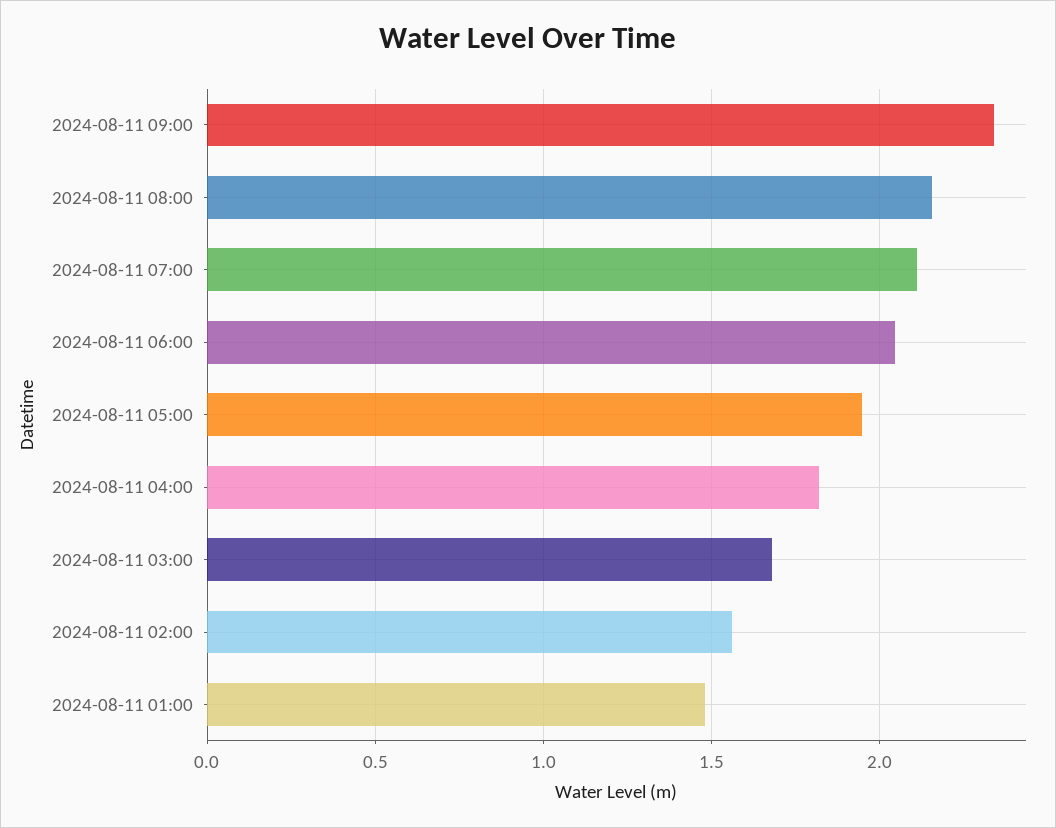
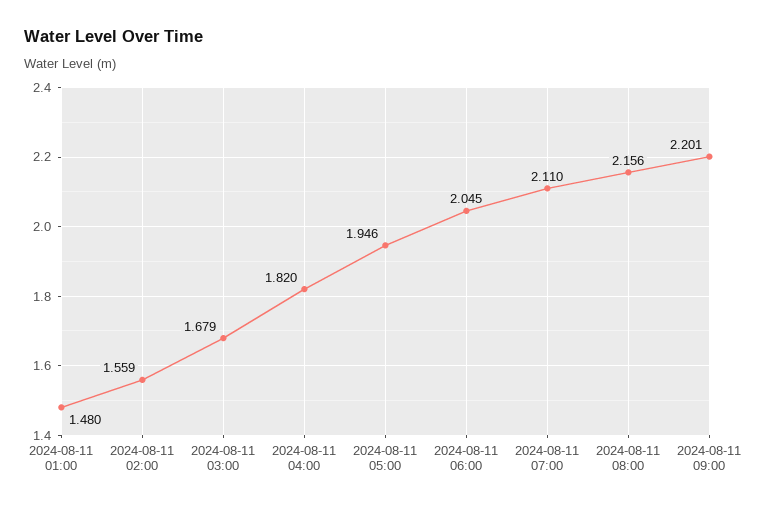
  {
-   "2024-08-11 09:00": 2.35,
+   "2024-08-11 09:00": 2.201,
    "2024-08-11 08:00": 2.156,
    "2024-08-11 07:00": 2.11,
    "2024-08-11 06:00": 2.045,
    "2024-08-11 05:00": 1.946,
    "2024-08-11 04:00": 1.82,
    "2024-08-11 03:00": 1.679,
    "2024-08-11 02:00": 1.559,
    "2024-08-11 01:00": 1.48
  }

